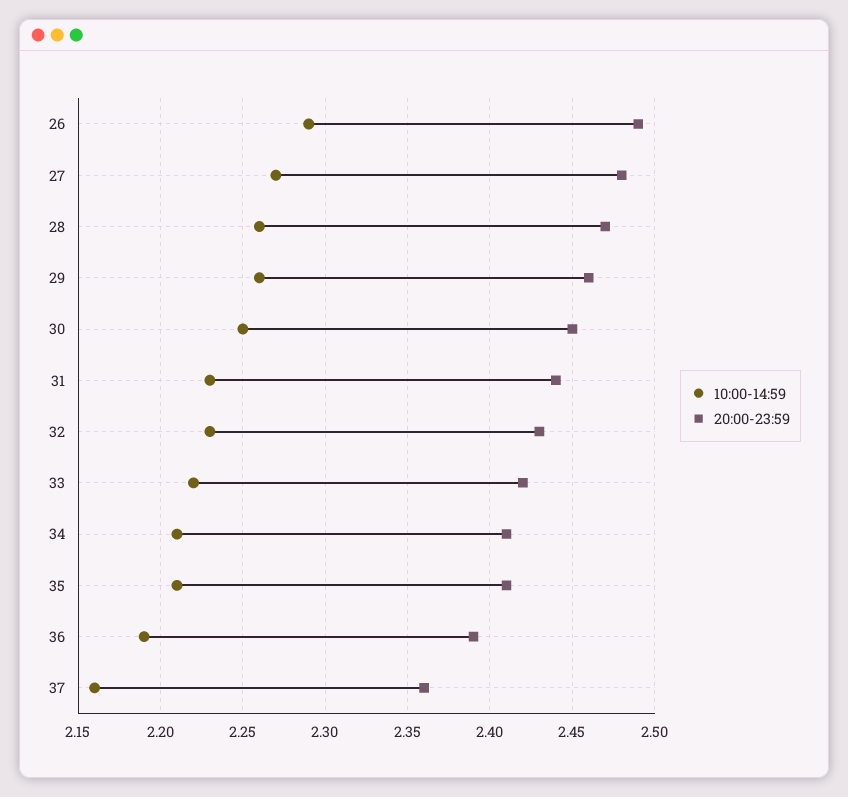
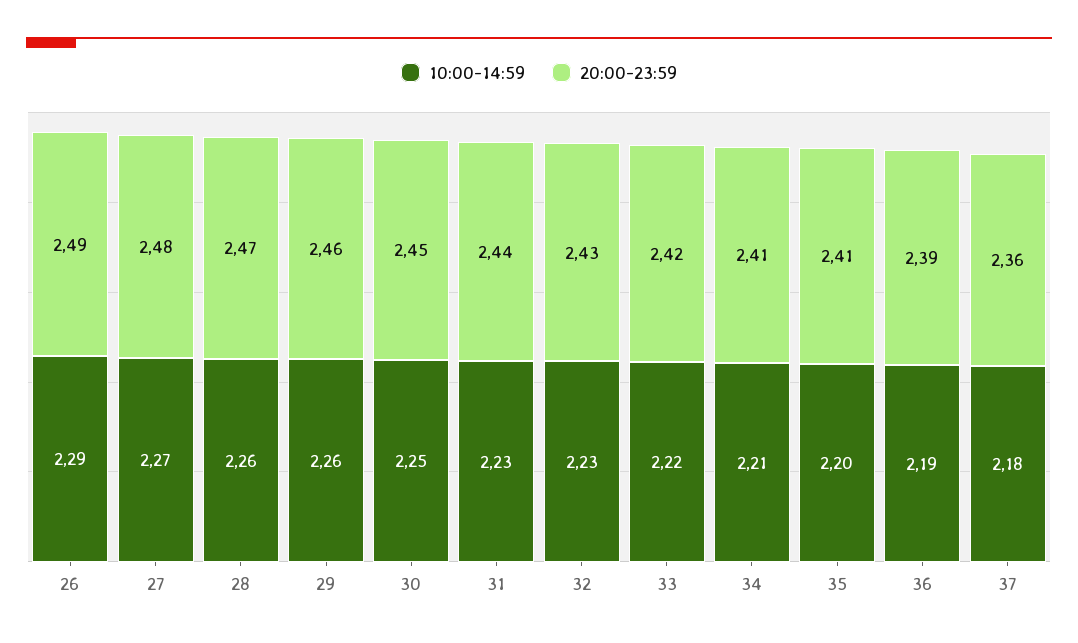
  {
    "10:00-14:59": {
      "26": 2.29,
      "27": 2.27,
      "28": 2.26,
      "29": 2.26,
      "30": 2.25,
      "31": 2.23,
      "32": 2.23,
      "33": 2.22,
      "34": 2.21,
-     "35": 2.21,
+     "35": 2.2,
      "36": 2.19,
-     "37": 2.16
+     "37": 2.18
    },
    "20:00-23:59": {
      "26": 2.49,
      "27": 2.48,
      "28": 2.47,
      "29": 2.46,
      "30": 2.45,
      "31": 2.44,
      "32": 2.43,
      "33": 2.42,
      "34": 2.41,
      "35": 2.41,
      "36": 2.39,
      "37": 2.36
    }
  }

